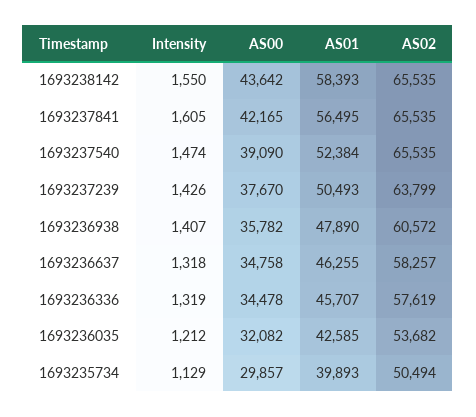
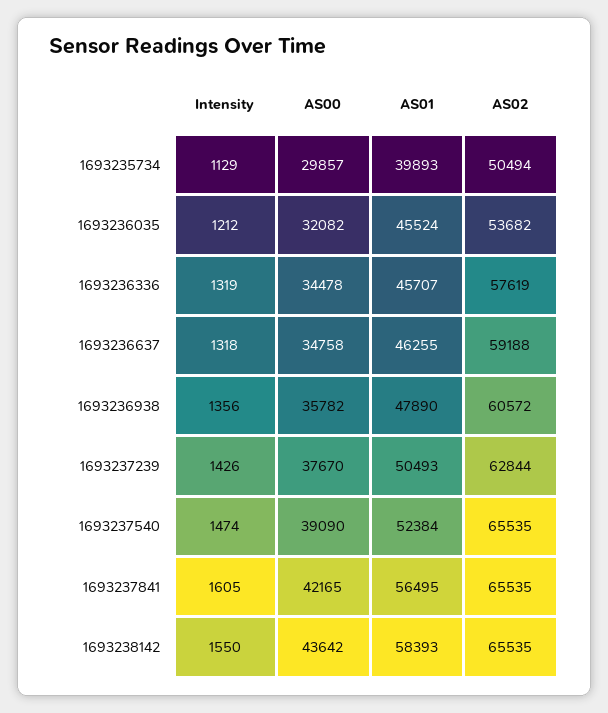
  {
    "Intensity": {
      "1693238142": 1550,
      "1693237841": 1605,
      "1693237540": 1474,
      "1693237239": 1426,
-     "1693236938": 1407,
+     "1693236938": 1356,
      "1693236637": 1318,
      "1693236336": 1319,
      "1693236035": 1212,
      "1693235734": 1129
    },
    "AS00": {
      "1693238142": 43642,
      "1693237841": 42165,
      "1693237540": 39090,
      "1693237239": 37670,
      "1693236938": 35782,
      "1693236637": 34758,
      "1693236336": 34478,
      "1693236035": 32082,
      "1693235734": 29857
    },
    "AS01": {
      "1693238142": 58393,
      "1693237841": 56495,
      "1693237540": 52384,
      "1693237239": 50493,
      "1693236938": 47890,
      "1693236637": 46255,
      "1693236336": 45707,
-     "1693236035": 42585,
+     "1693236035": 45524,
      "1693235734": 39893
    },
    "AS02": {
      "1693238142": 65535,
      "1693237841": 65535,
      "1693237540": 65535,
-     "1693237239": 63799,
+     "1693237239": 62844,
      "1693236938": 60572,
-     "1693236637": 58257,
+     "1693236637": 59188,
      "1693236336": 57619,
      "1693236035": 53682,
      "1693235734": 50494
    }
  }

